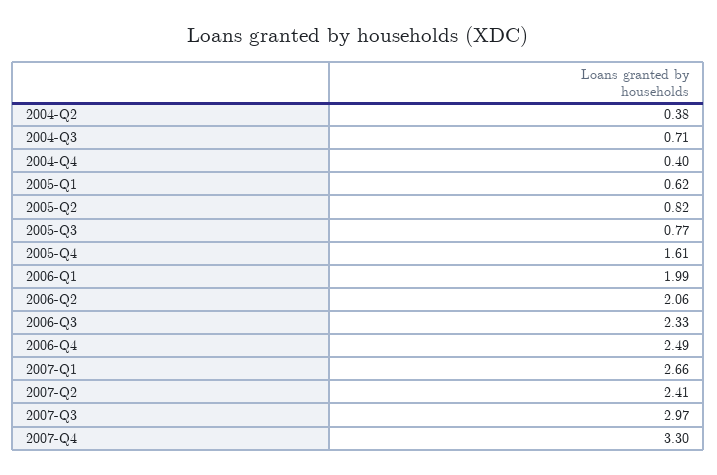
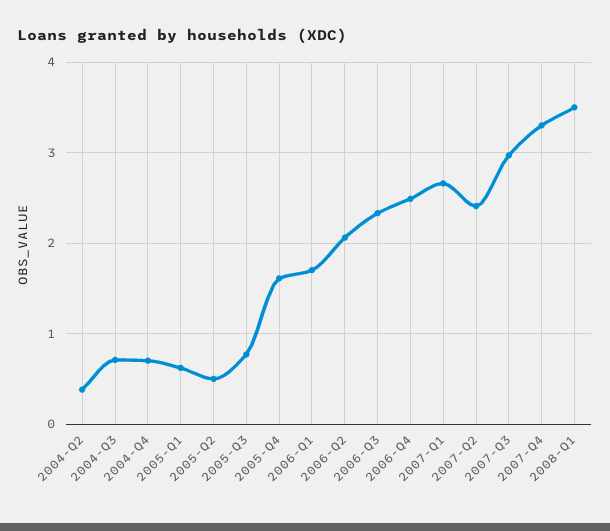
  {
    "2004-Q2": 0.38,
    "2004-Q3": 0.71,
-   "2004-Q4": 0.4,
+   "2004-Q4": 0.7,
    "2005-Q1": 0.62,
-   "2005-Q2": 0.82,
+   "2005-Q2": 0.5,
    "2005-Q3": 0.77,
    "2005-Q4": 1.61,
-   "2006-Q1": 1.99,
+   "2006-Q1": 1.7,
    "2006-Q2": 2.06,
    "2006-Q3": 2.33,
    "2006-Q4": 2.49,
    "2007-Q1": 2.66,
    "2007-Q2": 2.41,
    "2007-Q3": 2.97,
-   "2007-Q4": 3.3
+   "2007-Q4": 3.3,
+   "2008-Q1": 3.5
  }

